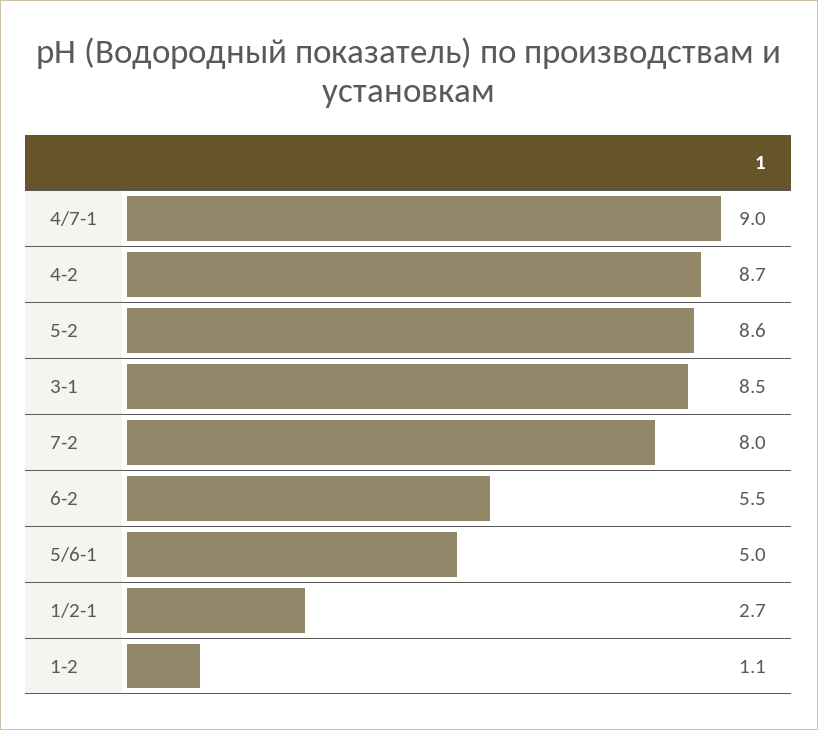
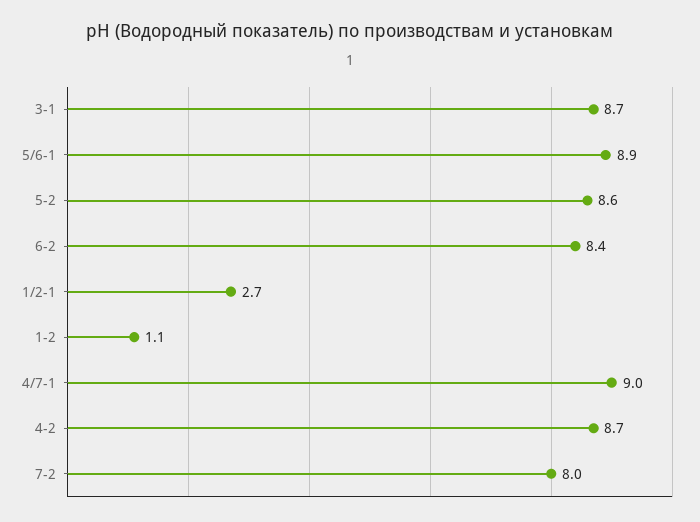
  {
    "4/7-1": 9,
    "4-2": 8.7,
    "5-2": 8.6,
-   "3-1": 8.5,
+   "3-1": 8.7,
    "7-2": 8,
-   "6-2": 5.5,
+   "6-2": 8.4,
-   "5/6-1": 5,
+   "5/6-1": 8.9,
    "1/2-1": 2.7,
    "1-2": 1.1
  }

